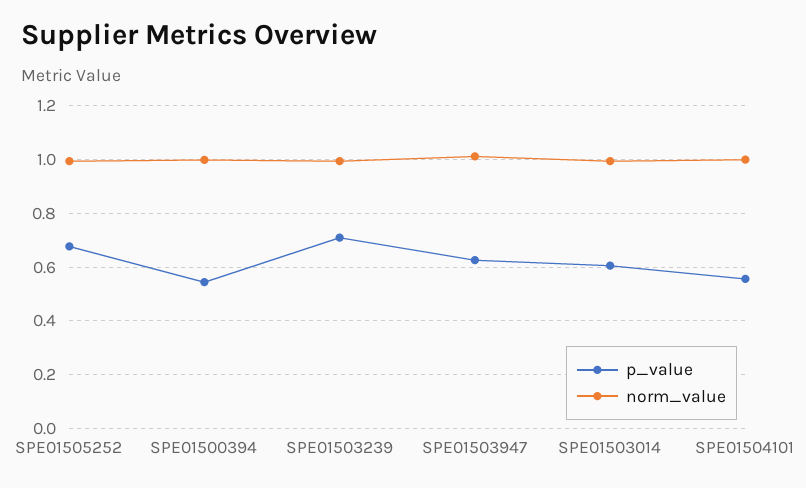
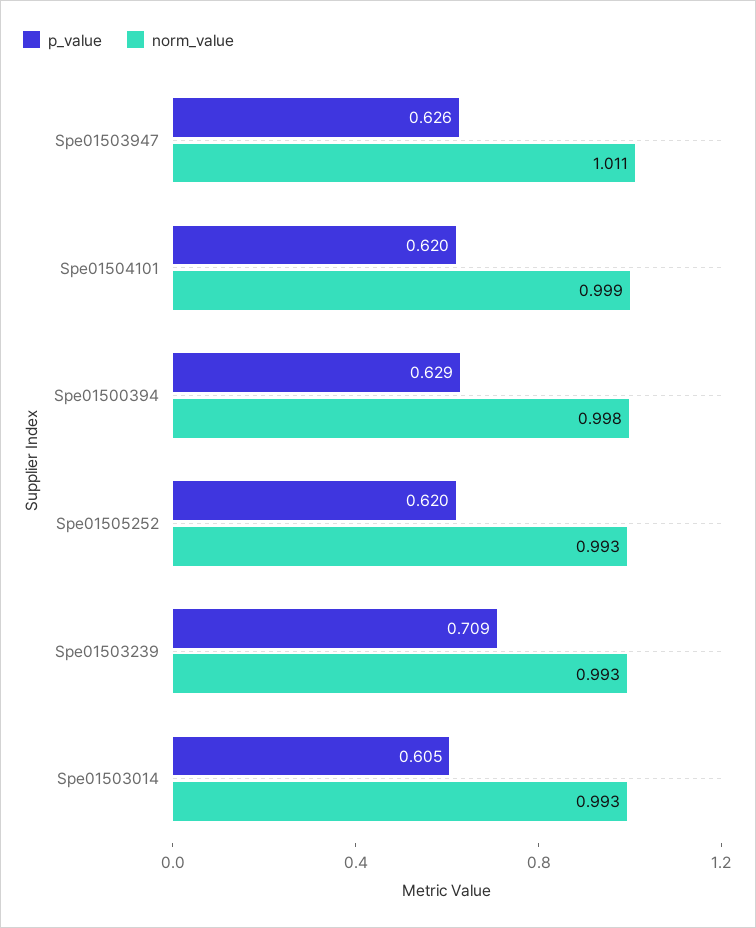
  {
    "p_value": {
-     "SPE01505252": 0.675,
+     "SPE01505252": 0.62,
-     "SPE01500394": 0.55,
+     "SPE01500394": 0.629,
      "SPE01503239": 0.709,
      "SPE01503947": 0.626,
      "SPE01503014": 0.605,
-     "SPE01504101": 0.55
+     "SPE01504101": 0.62
    },
    "norm_value": {
      "SPE01505252": 0.993,
      "SPE01500394": 0.998,
      "SPE01503239": 0.993,
      "SPE01503947": 1.011,
      "SPE01503014": 0.993,
      "SPE01504101": 0.999
    }
  }

